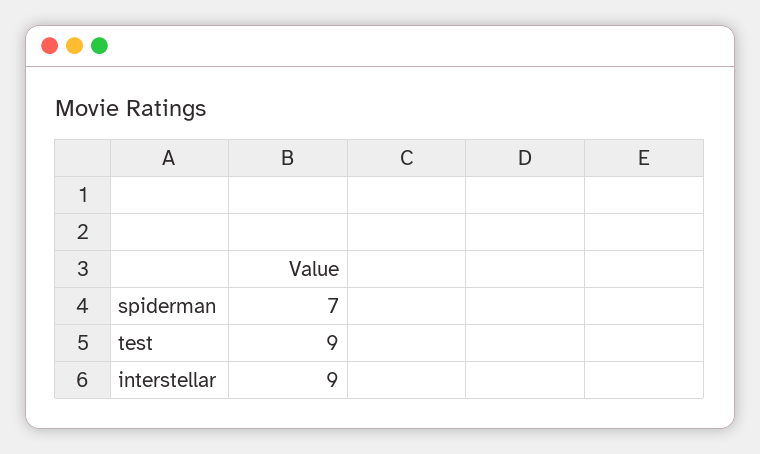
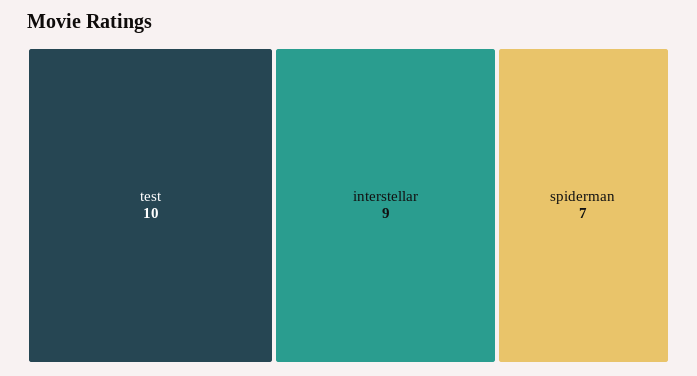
  {
    "spiderman": 7,
-   "test": 9,
+   "test": 10,
    "interstellar": 9
  }

